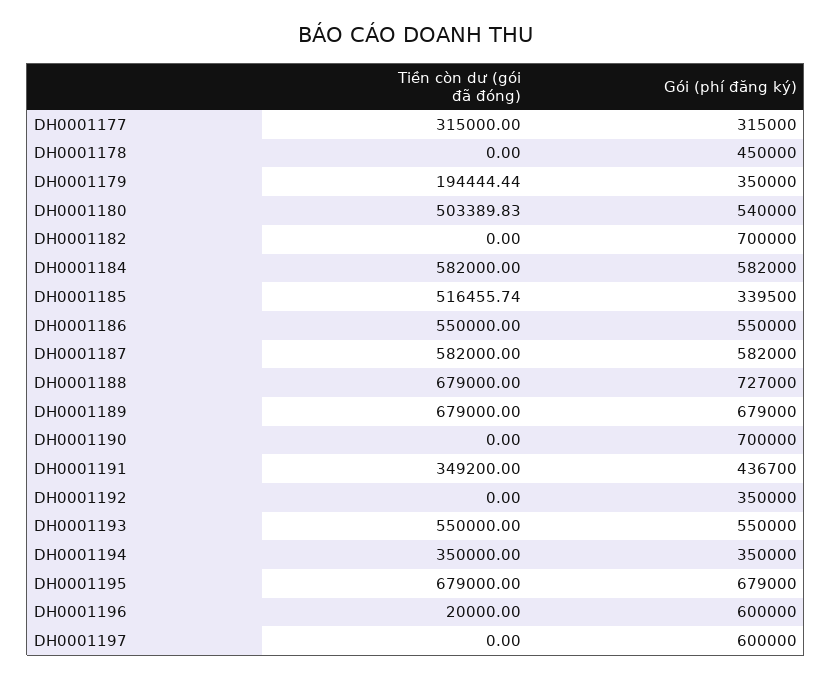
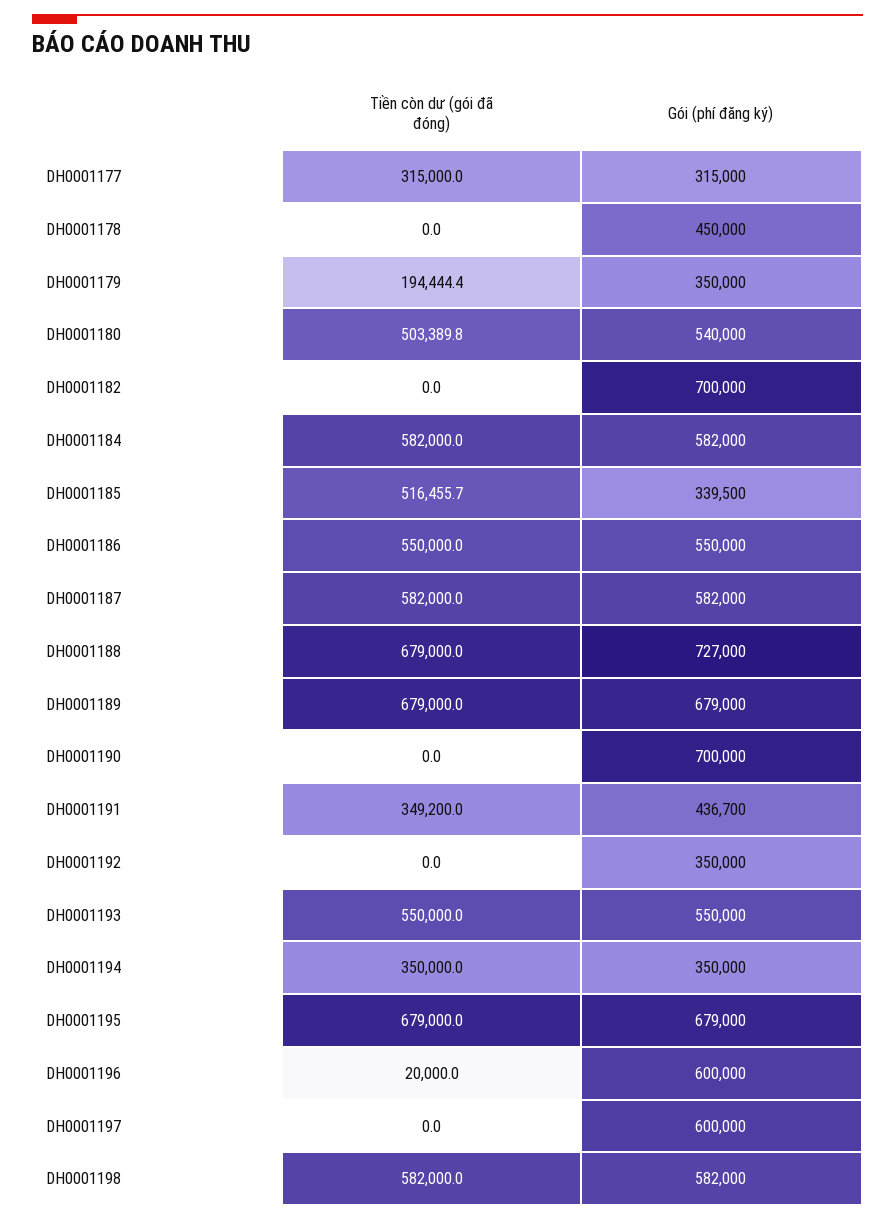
  {
    "Tiền còn dư (gói đã đóng)": {
      "DH0001177": 315000,
      "DH0001178": 0,
      "DH0001179": 194444.44,
      "DH0001180": 503389.83,
      "DH0001182": 0,
      "DH0001184": 582000,
      "DH0001185": 516455.74,
      "DH0001186": 550000,
      "DH0001187": 582000,
      "DH0001188": 679000,
      "DH0001189": 679000,
      "DH0001190": 0,
      "DH0001191": 349200,
      "DH0001192": 0,
      "DH0001193": 550000,
      "DH0001194": 350000,
      "DH0001195": 679000,
      "DH0001196": 20000,
-     "DH0001197": 0
+     "DH0001197": 0,
+     "DH0001198": 582000
    },
    "Gói (phí đăng ký)": {
      "DH0001177": 315000,
      "DH0001178": 450000,
      "DH0001179": 350000,
      "DH0001180": 540000,
      "DH0001182": 700000,
      "DH0001184": 582000,
      "DH0001185": 339500,
      "DH0001186": 550000,
      "DH0001187": 582000,
      "DH0001188": 727000,
      "DH0001189": 679000,
      "DH0001190": 700000,
      "DH0001191": 436700,
      "DH0001192": 350000,
      "DH0001193": 550000,
      "DH0001194": 350000,
      "DH0001195": 679000,
      "DH0001196": 600000,
-     "DH0001197": 600000
+     "DH0001197": 600000,
+     "DH0001198": 582000
    }
  }

